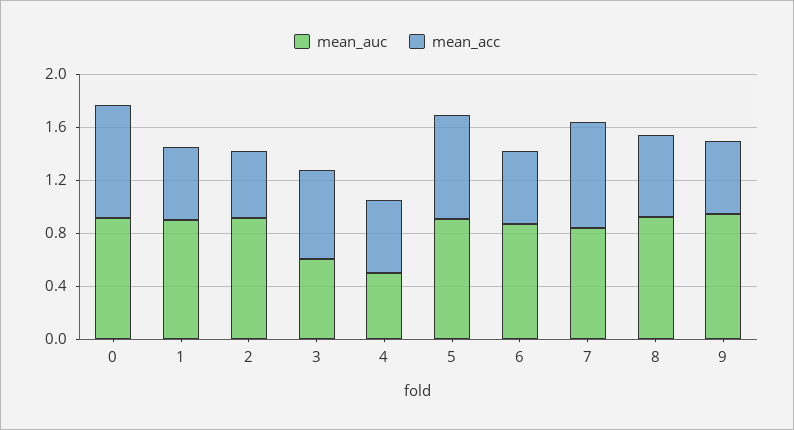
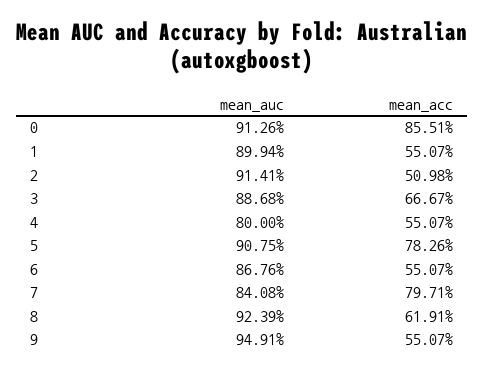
  {
    "mean_auc": {
      "0": 0.9126,
      "1": 0.8994,
      "2": 0.9141,
-     "3": 0.6,
+     "3": 0.8868,
-     "4": 0.5,
+     "4": 0.8,
      "5": 0.9075,
      "6": 0.8676,
      "7": 0.8408,
      "8": 0.9239,
      "9": 0.9491
    },
    "mean_acc": {
      "0": 0.8551,
      "1": 0.5507,
      "2": 0.5098,
      "3": 0.6667,
      "4": 0.5507,
      "5": 0.7826,
      "6": 0.5507,
      "7": 0.7971,
      "8": 0.6191,
      "9": 0.5507
    }
  }

